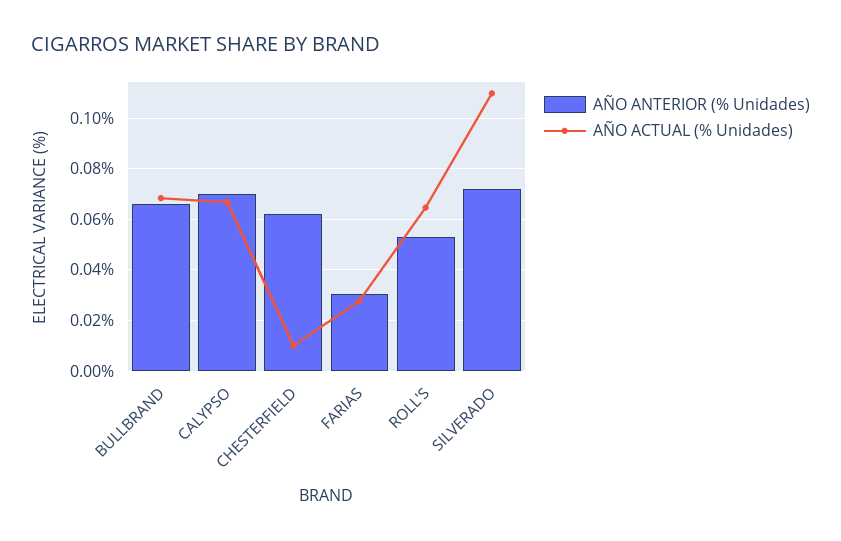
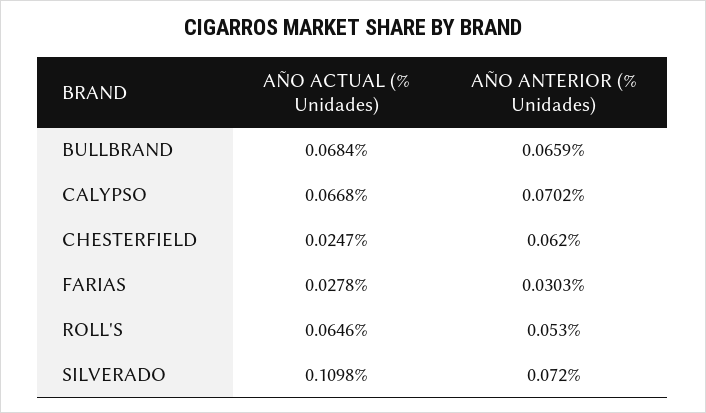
  {
    "AÑO ANTERIOR (% Unidades)": {
      "BULLBRAND": 0.0659,
      "CALYPSO": 0.0702,
      "CHESTERFIELD": 0.062,
      "FARIAS": 0.0303,
      "ROLL'S": 0.053,
      "SILVERADO": 0.072
    },
    "AÑO ACTUAL (% Unidades)": {
      "BULLBRAND": 0.0684,
      "CALYPSO": 0.0668,
-     "CHESTERFIELD": 0.01,
+     "CHESTERFIELD": 0.0247,
      "FARIAS": 0.0278,
      "ROLL'S": 0.0646,
      "SILVERADO": 0.1098
    }
  }

